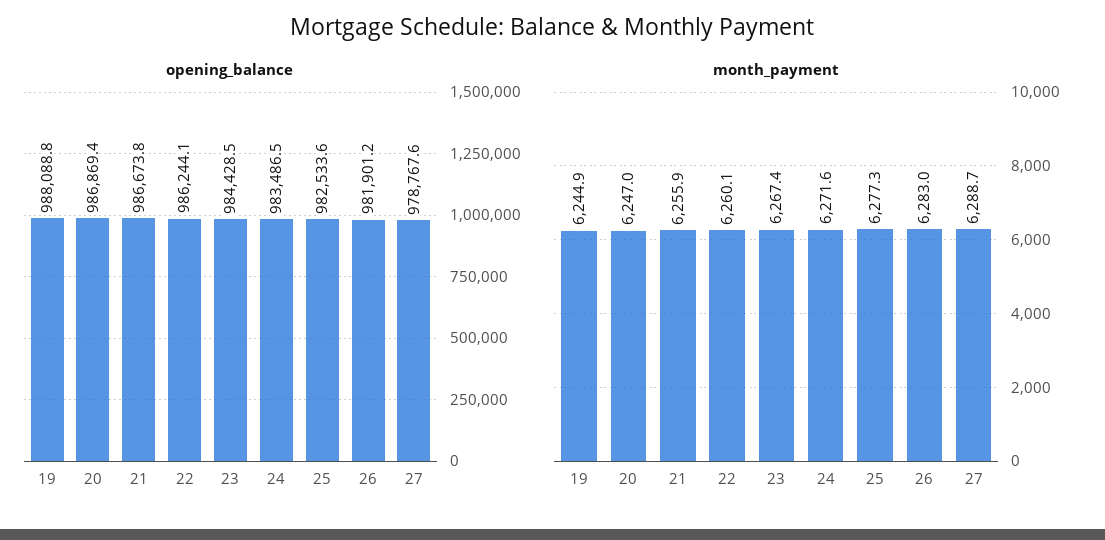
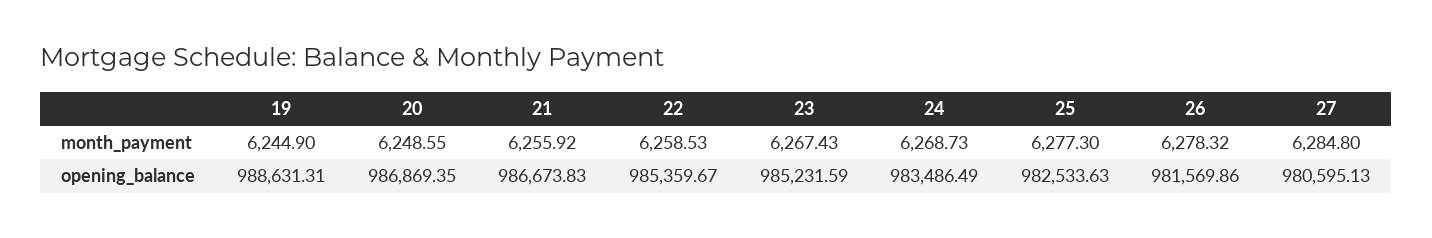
  {
    "opening_balance": {
-     "19": 988088.8,
+     "19": 988631.31,
      "20": 986869.35,
      "21": 986673.83,
-     "22": 986244.1,
+     "22": 985359.67,
-     "23": 984428.5,
+     "23": 985231.59,
      "24": 983486.49,
      "25": 982533.63,
-     "26": 981901.2,
+     "26": 981569.86,
-     "27": 978767.6
+     "27": 980595.13
    },
    "month_payment": {
      "19": 6244.9,
-     "20": 6247,
+     "20": 6248.55,
      "21": 6255.92,
-     "22": 6260.1,
+     "22": 6258.53,
      "23": 6267.43,
-     "24": 6271.6,
+     "24": 6268.73,
      "25": 6277.3,
-     "26": 6283,
+     "26": 6278.32,
-     "27": 6288.7
+     "27": 6284.8
    }
  }

